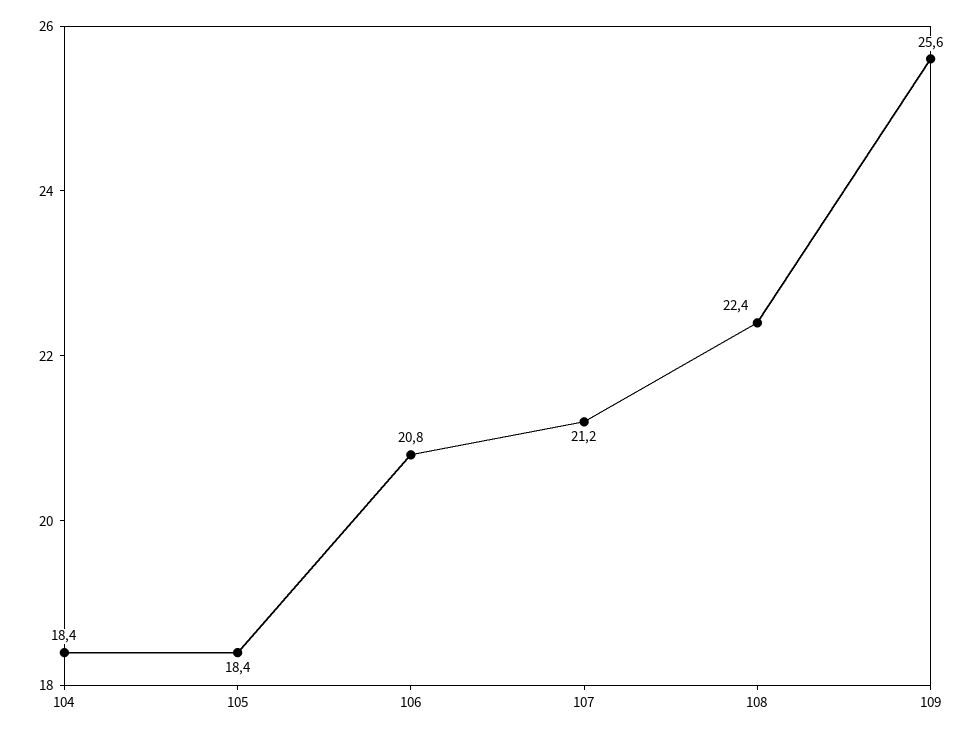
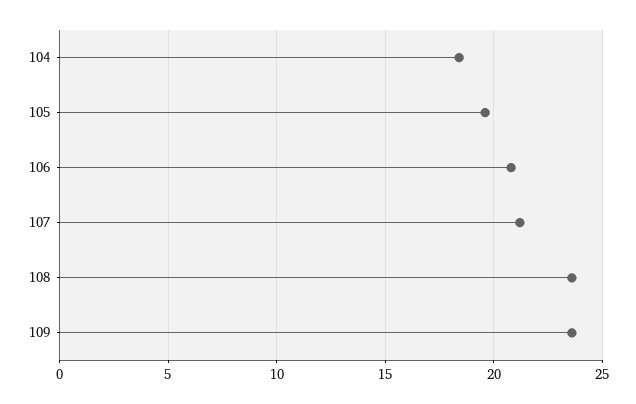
  {
    "104": 18.4,
-   "105": 18.4,
+   "105": 19.5,
    "106": 20.8,
    "107": 21.2,
-   "108": 22.4,
+   "108": 23.5,
-   "109": 25.6
+   "109": 23.5
  }

